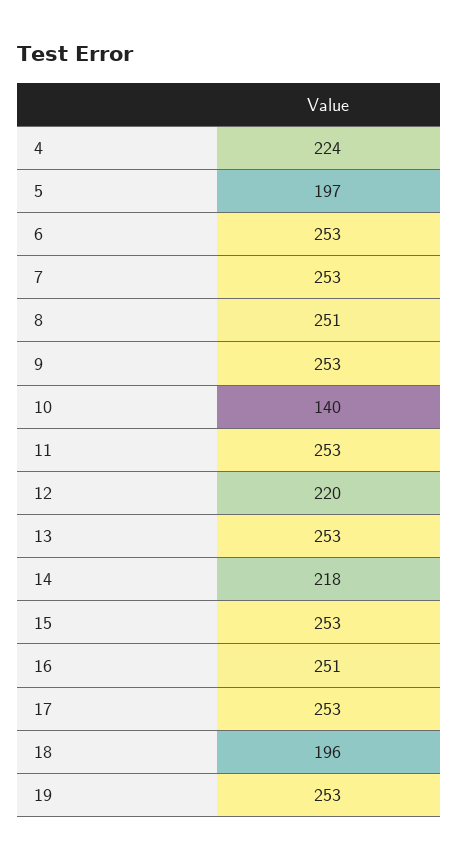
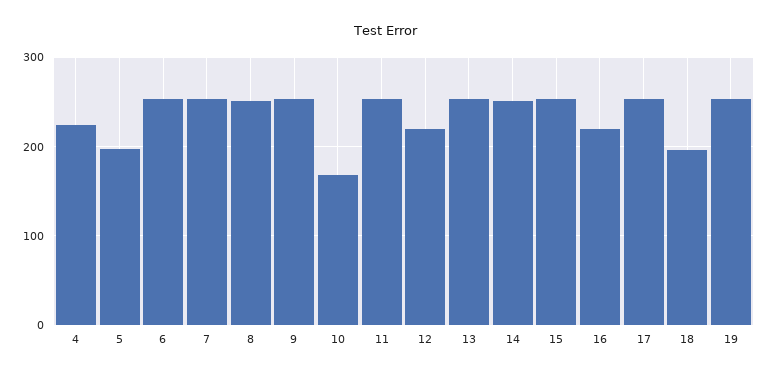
  {
    "4": 224,
    "5": 197,
    "6": 253,
    "7": 253,
    "8": 251,
    "9": 253,
-   "10": 140,
+   "10": 170,
    "11": 253,
    "12": 220,
    "13": 253,
-   "14": 218,
+   "14": 250,
    "15": 253,
-   "16": 251,
+   "16": 220,
    "17": 253,
    "18": 196,
    "19": 253
  }

